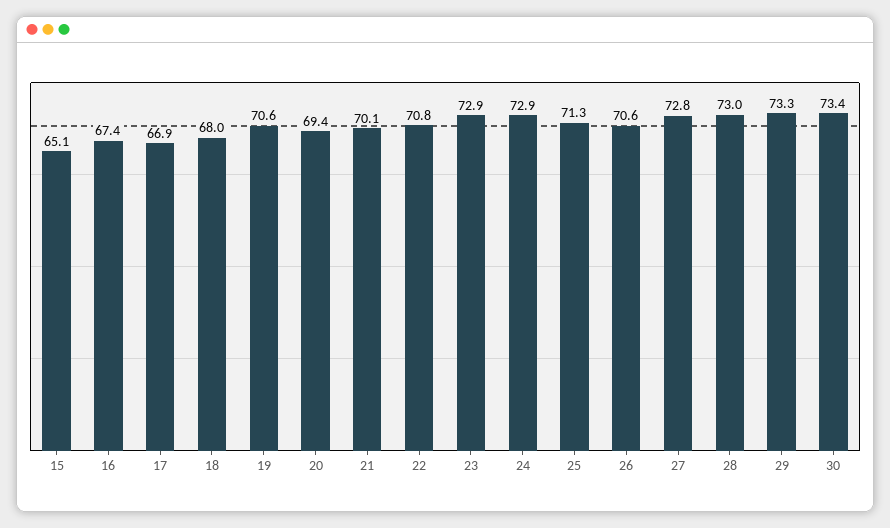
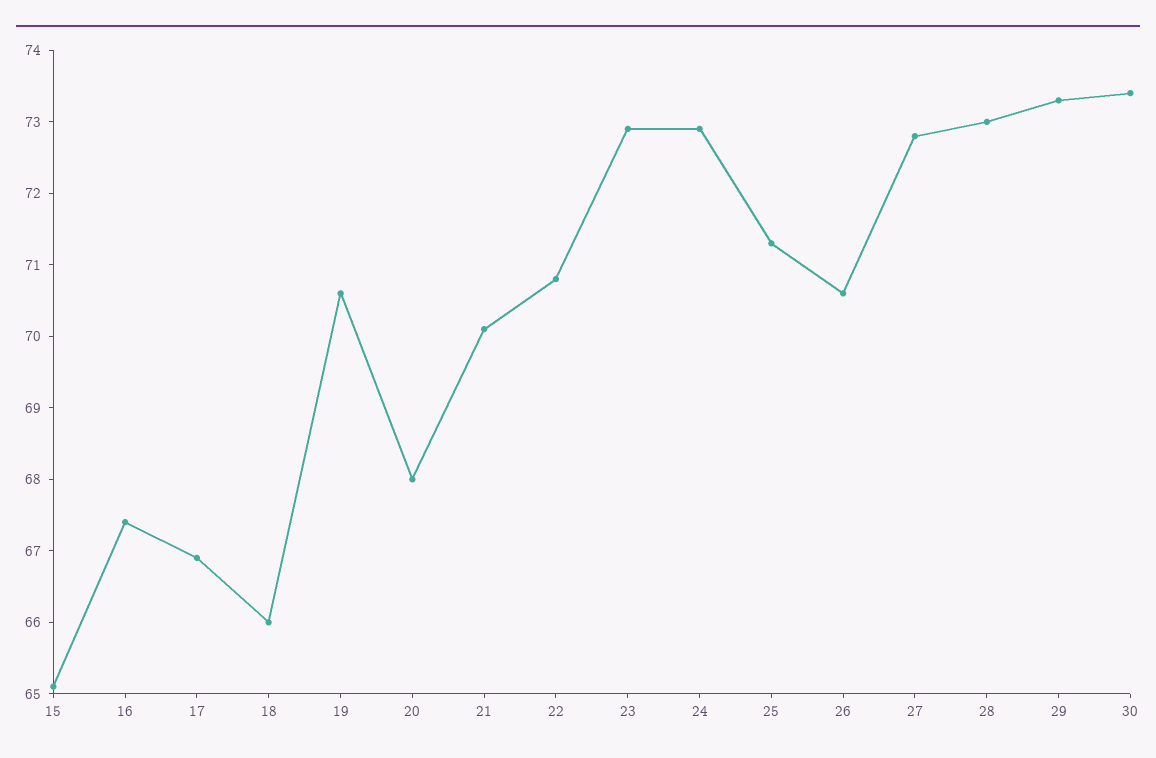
  {
    "15": 65.1,
    "16": 67.4,
    "17": 66.9,
-   "18": 68,
+   "18": 66,
    "19": 70.6,
-   "20": 69.4,
+   "20": 68,
    "21": 70.1,
    "22": 70.8,
    "23": 72.9,
    "24": 72.9,
    "25": 71.3,
    "26": 70.6,
    "27": 72.8,
    "28": 73,
    "29": 73.3,
    "30": 73.4
  }

